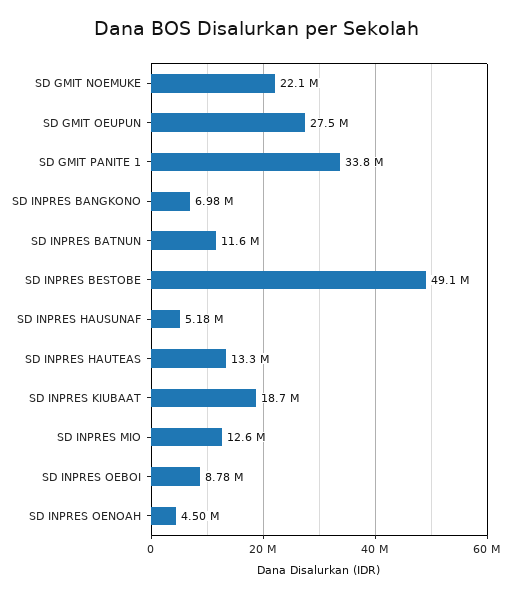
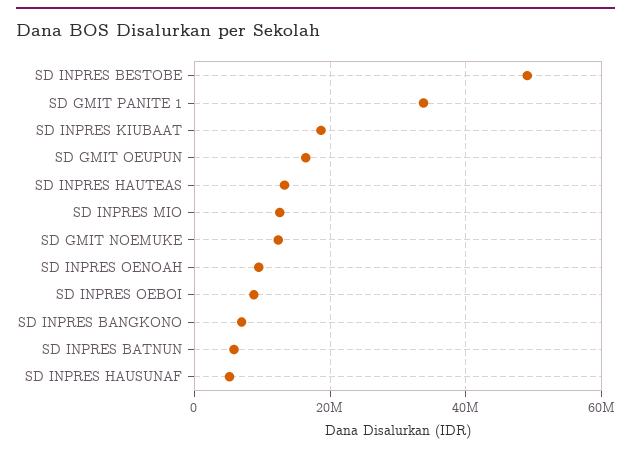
  {
-   "SD GMIT NOEMUKE": 22100000,
+   "SD GMIT NOEMUKE": 12000000,
-   "SD GMIT OEUPUN": 27500000,
+   "SD GMIT OEUPUN": 16000000,
    "SD GMIT PANITE 1": 33800000,
    "SD INPRES BANGKONO": 6980000,
-   "SD INPRES BATNUN": 11600000,
+   "SD INPRES BATNUN": 6000000,
    "SD INPRES BESTOBE": 49100000,
    "SD INPRES HAUSUNAF": 5180000,
    "SD INPRES HAUTEAS": 13300000,
    "SD INPRES KIUBAAT": 18700000,
    "SD INPRES MIO": 12600000,
    "SD INPRES OEBOI": 8780000,
-   "SD INPRES OENOAH": 4500000
+   "SD INPRES OENOAH": 10000000
  }

